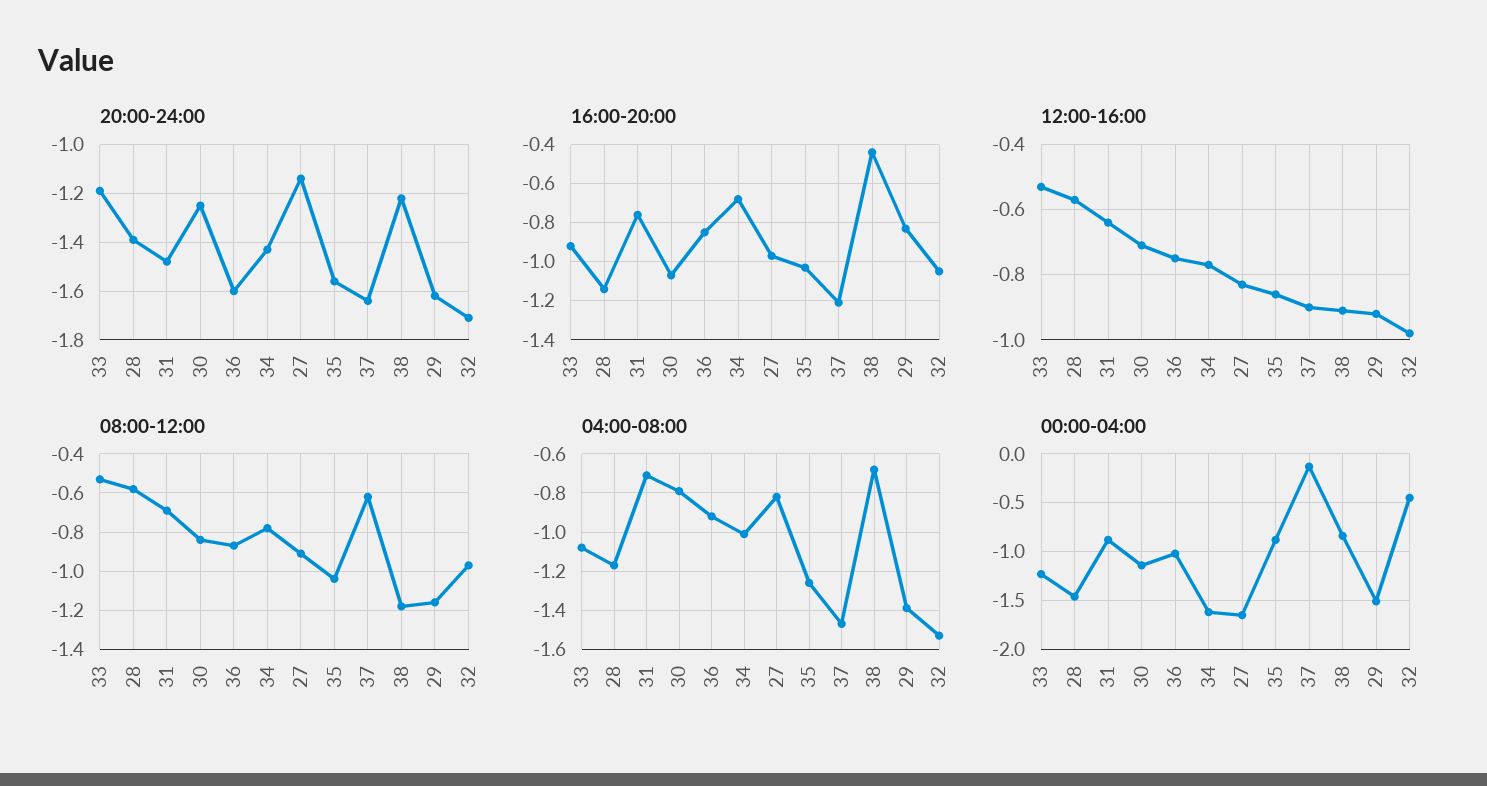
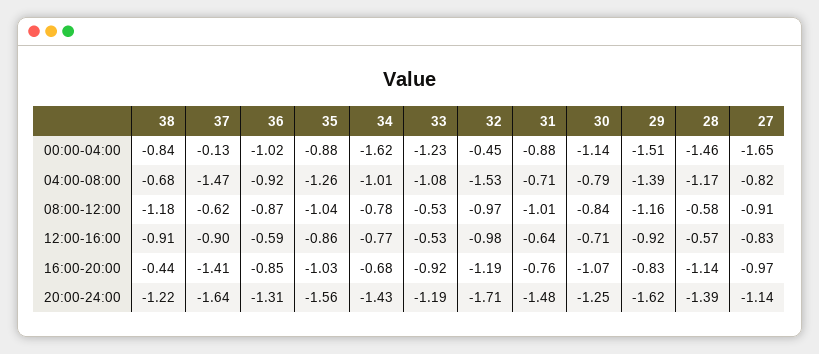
  {
    "20:00-24:00": {
      "33": -1.19,
      "28": -1.39,
      "31": -1.48,
      "30": -1.25,
-     "36": -1.6,
+     "36": -1.31,
      "34": -1.43,
      "27": -1.14,
      "35": -1.56,
      "37": -1.64,
      "38": -1.22,
      "29": -1.62,
      "32": -1.71
    },
    "16:00-20:00": {
      "33": -0.92,
      "28": -1.14,
      "31": -0.76,
      "30": -1.07,
      "36": -0.85,
      "34": -0.68,
      "27": -0.97,
      "35": -1.03,
-     "37": -1.2,
+     "37": -1.41,
      "38": -0.44,
      "29": -0.83,
-     "32": -1.05
+     "32": -1.19
    },
    "12:00-16:00": {
      "33": -0.53,
      "28": -0.57,
      "31": -0.64,
      "30": -0.71,
-     "36": -0.75,
+     "36": -0.59,
      "34": -0.77,
      "27": -0.83,
      "35": -0.86,
      "37": -0.9,
      "38": -0.91,
      "29": -0.92,
      "32": -0.98
    },
    "08:00-12:00": {
      "33": -0.53,
      "28": -0.58,
-     "31": -0.7,
+     "31": -1.01,
      "30": -0.84,
      "36": -0.87,
      "34": -0.78,
      "27": -0.91,
      "35": -1.04,
      "37": -0.62,
      "38": -1.18,
      "29": -1.16,
      "32": -0.97
    },
    "04:00-08:00": {
      "33": -1.08,
      "28": -1.17,
      "31": -0.71,
      "30": -0.79,
      "36": -0.92,
      "34": -1.01,
      "27": -0.82,
      "35": -1.26,
      "37": -1.47,
      "38": -0.68,
      "29": -1.39,
      "32": -1.53
    },
    "00:00-04:00": {
      "33": -1.23,
      "28": -1.46,
      "31": -0.88,
      "30": -1.14,
      "36": -1.02,
      "34": -1.62,
      "27": -1.65,
      "35": -0.88,
      "37": -0.13,
      "38": -0.84,
      "29": -1.51,
      "32": -0.45
    }
  }

